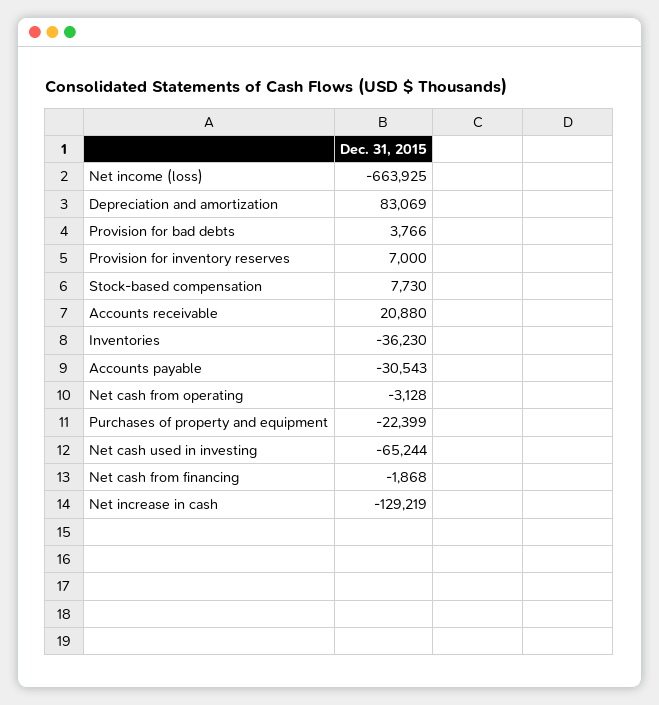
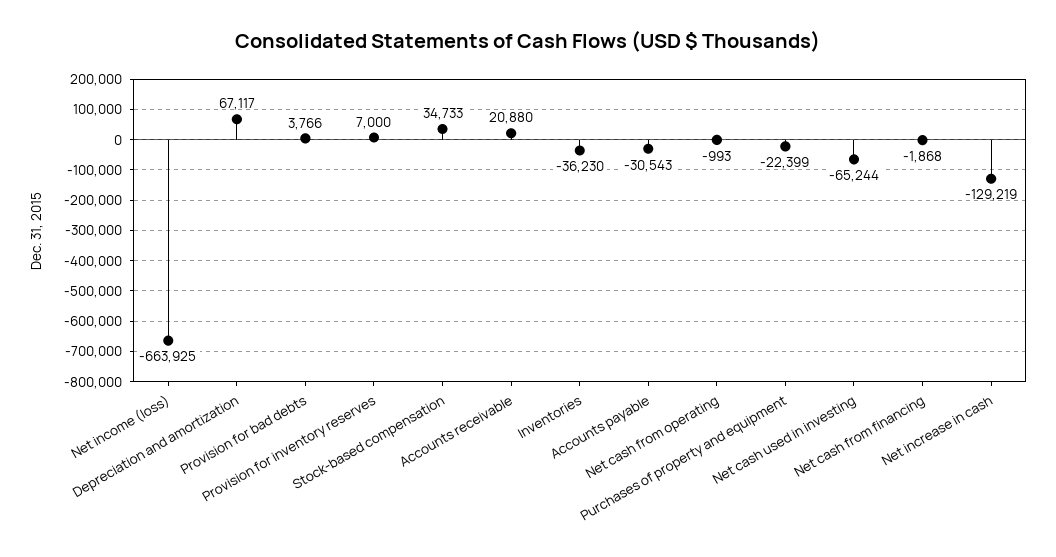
  {
    "Net income (loss)": -663925,
-   "Depreciation and amortization": 83069,
+   "Depreciation and amortization": 67117,
    "Provision for bad debts": 3766,
    "Provision for inventory reserves": 7000,
-   "Stock-based compensation": 7730,
+   "Stock-based compensation": 34733,
    "Accounts receivable": 20880,
    "Inventories": -36230,
    "Accounts payable": -30543,
-   "Net cash from operating": -3128,
+   "Net cash from operating": -993,
    "Purchases of property and equipment": -22399,
    "Net cash used in investing": -65244,
    "Net cash from financing": -1868,
    "Net increase in cash": -129219
  }

